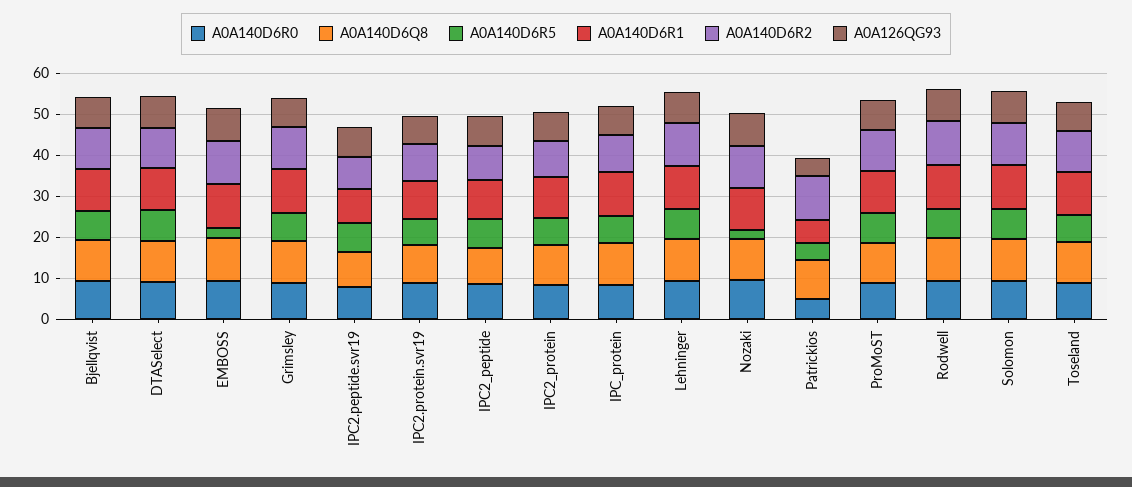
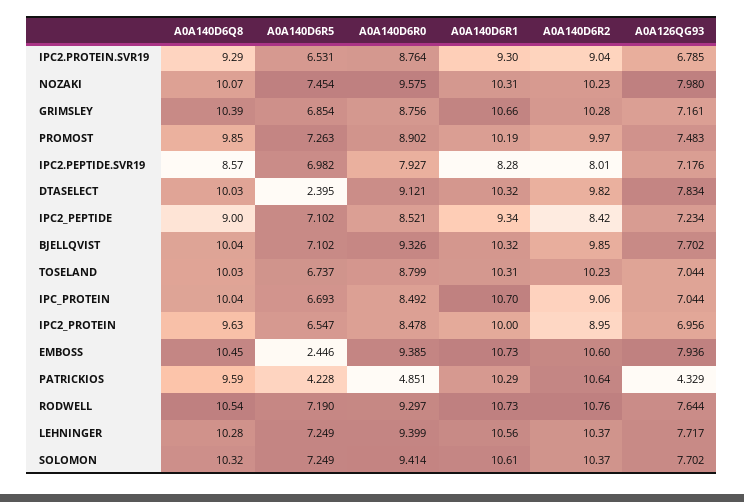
  {
    "A0A140D6R0": {
      "Bjellqvist": 9.326,
      "DTASelect": 9.121,
      "EMBOSS": 9.385,
      "Grimsley": 8.756,
      "IPC2.peptide.svr19": 7.927,
      "IPC2.protein.svr19": 8.764,
      "IPC2_peptide": 8.521,
      "IPC2_protein": 8.478,
      "IPC_protein": 8.492,
      "Lehninger": 9.399,
      "Nozaki": 9.575,
      "Patrickios": 4.851,
      "ProMoST": 8.902,
      "Rodwell": 9.297,
      "Solomon": 9.414,
      "Toseland": 8.799
    },
    "A0A140D6Q8": {
      "Bjellqvist": 10.04,
      "DTASelect": 10.03,
      "EMBOSS": 10.45,
      "Grimsley": 10.39,
      "IPC2.peptide.svr19": 8.57,
      "IPC2.protein.svr19": 9.29,
      "IPC2_peptide": 9,
      "IPC2_protein": 9.63,
      "IPC_protein": 10.04,
      "Lehninger": 10.28,
      "Nozaki": 10.07,
      "Patrickios": 9.59,
      "ProMoST": 9.85,
      "Rodwell": 10.54,
      "Solomon": 10.32,
      "Toseland": 10.03
    },
    "A0A140D6R5": {
      "Bjellqvist": 7.102,
-     "DTASelect": 8,
+     "DTASelect": 2.395,
      "EMBOSS": 2.446,
      "Grimsley": 6.854,
      "IPC2.peptide.svr19": 6.982,
      "IPC2.protein.svr19": 6.531,
      "IPC2_peptide": 7.102,
      "IPC2_protein": 6.547,
      "IPC_protein": 6.693,
      "Lehninger": 7.249,
-     "Nozaki": 2,
+     "Nozaki": 7.454,
      "Patrickios": 4.228,
      "ProMoST": 7.263,
      "Rodwell": 7.19,
      "Solomon": 7.249,
      "Toseland": 6.737
    },
    "A0A140D6R1": {
      "Bjellqvist": 10.32,
      "DTASelect": 10.32,
      "EMBOSS": 10.73,
      "Grimsley": 10.66,
      "IPC2.peptide.svr19": 8.28,
      "IPC2.protein.svr19": 9.3,
      "IPC2_peptide": 9.34,
      "IPC2_protein": 10,
      "IPC_protein": 10.7,
      "Lehninger": 10.56,
      "Nozaki": 10.31,
-     "Patrickios": 6,
+     "Patrickios": 10.29,
      "ProMoST": 10.19,
      "Rodwell": 10.73,
      "Solomon": 10.61,
      "Toseland": 10.31
    },
    "A0A140D6R2": {
      "Bjellqvist": 9.85,
      "DTASelect": 9.82,
      "EMBOSS": 10.6,
      "Grimsley": 10.28,
      "IPC2.peptide.svr19": 8.01,
      "IPC2.protein.svr19": 9.04,
      "IPC2_peptide": 8.42,
      "IPC2_protein": 8.95,
      "IPC_protein": 9.06,
      "Lehninger": 10.37,
      "Nozaki": 10.23,
      "Patrickios": 10.64,
      "ProMoST": 9.97,
      "Rodwell": 10.76,
      "Solomon": 10.37,
      "Toseland": 10.23
    },
    "A0A126QG93": {
      "Bjellqvist": 7.702,
      "DTASelect": 7.834,
      "EMBOSS": 7.936,
      "Grimsley": 7.161,
      "IPC2.peptide.svr19": 7.176,
      "IPC2.protein.svr19": 6.785,
      "IPC2_peptide": 7.234,
      "IPC2_protein": 6.956,
      "IPC_protein": 7.044,
      "Lehninger": 7.717,
      "Nozaki": 7.98,
      "Patrickios": 4.329,
      "ProMoST": 7.483,
      "Rodwell": 7.644,
      "Solomon": 7.702,
      "Toseland": 7.044
    }
  }

